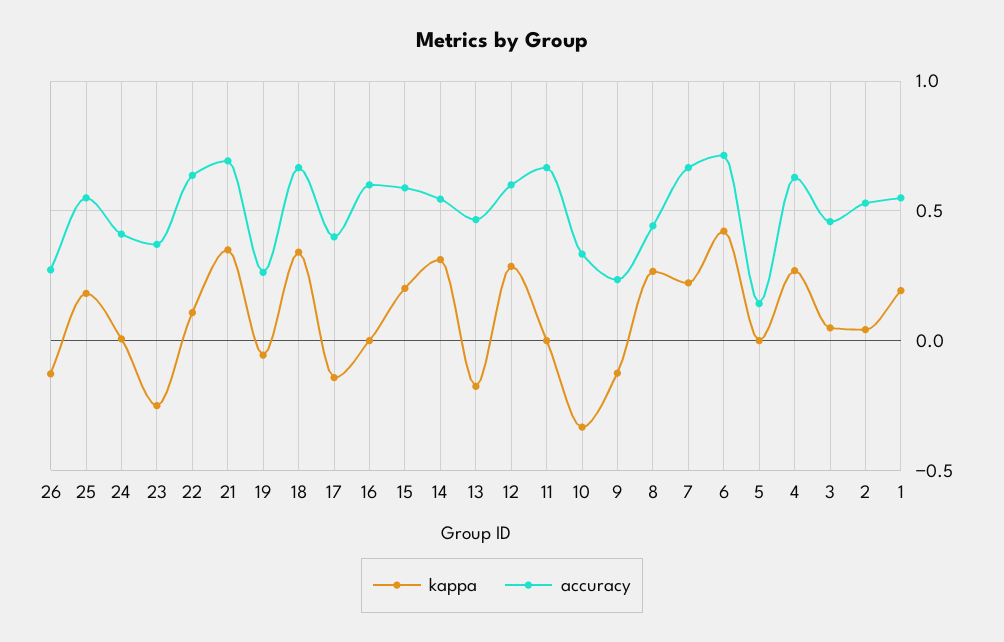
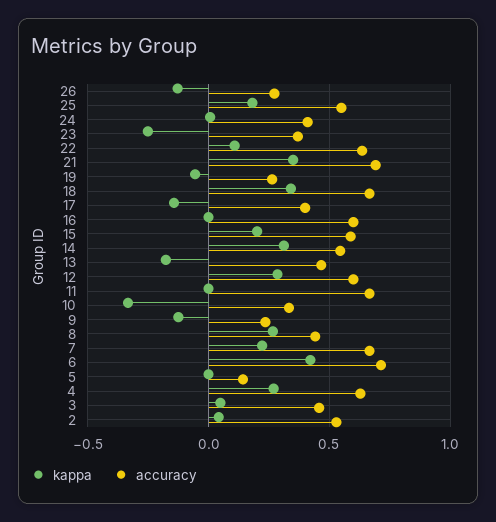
  {
    "kappa": {
      "26": -0.15,
      "25": 0.2,
      "24": 0,
      "23": -0.25,
      "22": 0.1,
      "21": 0.35,
      "19": -0.05,
      "18": 0.35,
      "17": -0.15,
      "16": 0,
      "15": 0.2,
      "14": 0.3,
      "13": -0.2,
      "12": 0.3,
      "11": 0,
      "10": -0.35,
      "9": -0.15,
      "8": 0.25,
      "7": 0.2,
      "6": 0.4,
      "5": 0,
      "4": 0.25,
      "3": 0.05,
-     "2": 0.05,
+     "2": 0.05
-     "1": 0.2
    },
    "accuracy": {
      "26": 0.25,
      "25": 0.55,
      "24": 0.4,
      "23": 0.35,
      "22": 0.65,
      "21": 0.7,
      "19": 0.25,
      "18": 0.65,
      "17": 0.4,
      "16": 0.6,
      "15": 0.6,
      "14": 0.55,
      "13": 0.45,
      "12": 0.6,
      "11": 0.65,
      "10": 0.35,
      "9": 0.25,
      "8": 0.45,
      "7": 0.65,
      "6": 0.7,
      "5": 0.15,
      "4": 0.65,
      "3": 0.45,
-     "2": 0.55,
+     "2": 0.55
-     "1": 0.55
    }
  }

